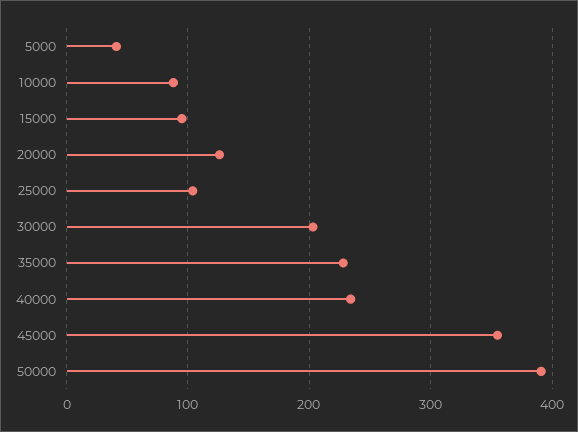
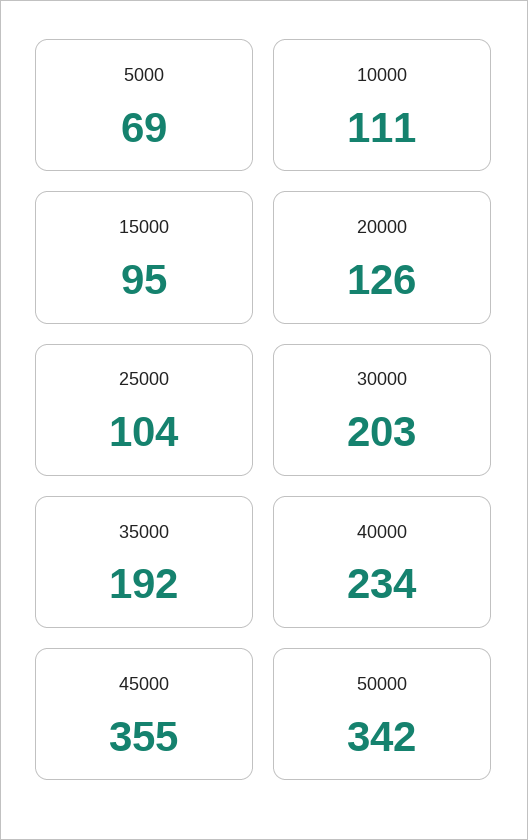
  {
-   "5000": 40,
+   "5000": 69,
-   "10000": 90,
+   "10000": 111,
    "15000": 95,
    "20000": 126,
    "25000": 104,
    "30000": 203,
-   "35000": 230,
+   "35000": 192,
    "40000": 234,
    "45000": 355,
-   "50000": 390
+   "50000": 342
  }

